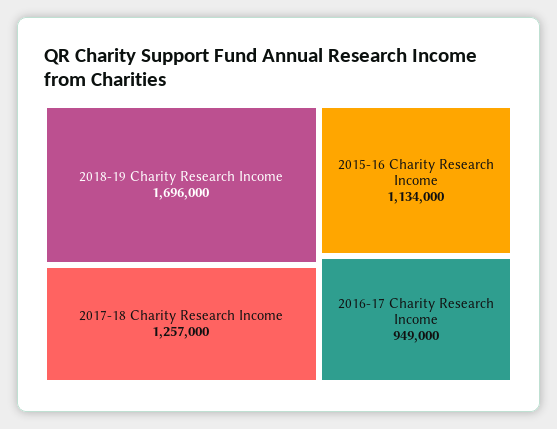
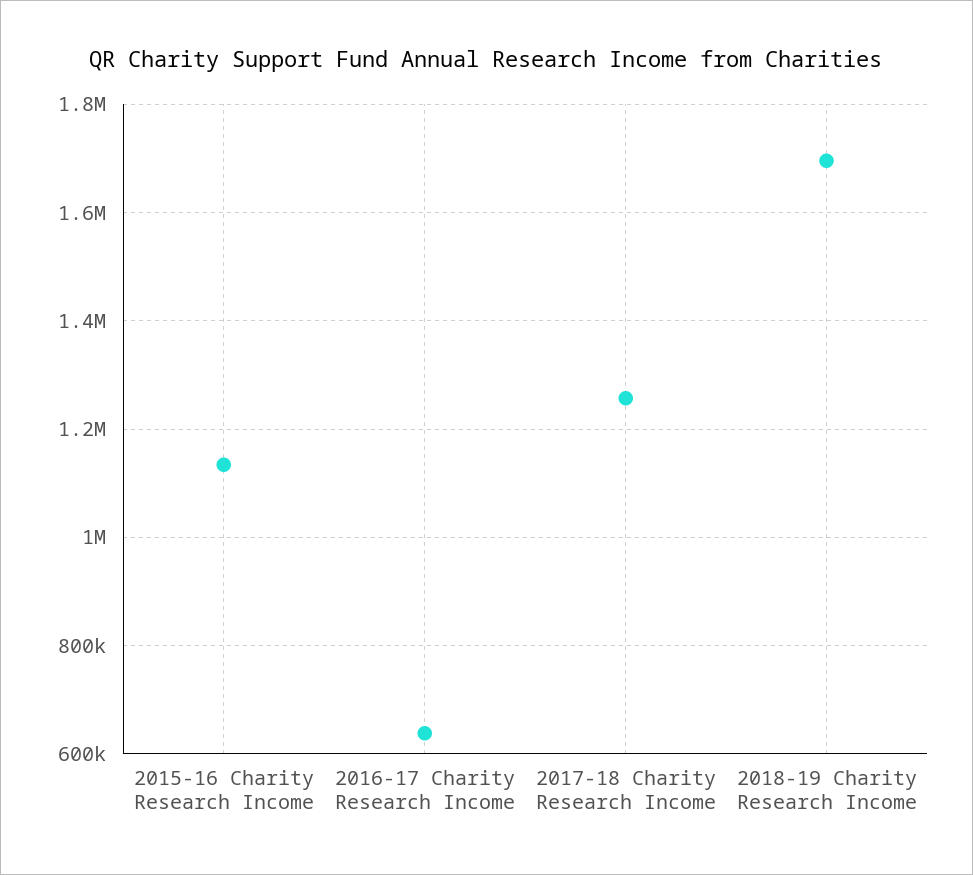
  {
    "2018-19 Charity Research Income": 1696000,
    "2017-18 Charity Research Income": 1257000,
    "2015-16 Charity Research Income": 1134000,
-   "2016-17 Charity Research Income": 949000
+   "2016-17 Charity Research Income": 640000
  }

